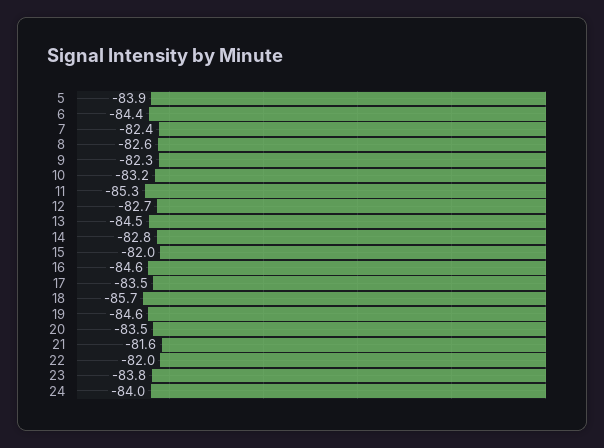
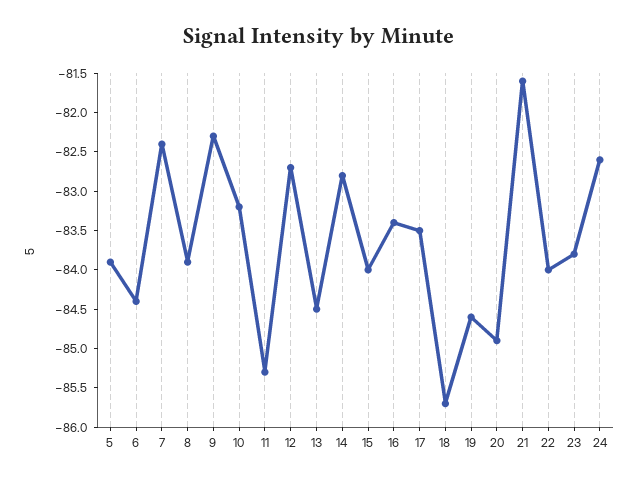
  {
    "5": -83.9,
    "6": -84.4,
    "7": -82.4,
-   "8": -82.6,
+   "8": -84,
    "9": -82.3,
    "10": -83.2,
    "11": -85.3,
    "12": -82.7,
    "13": -84.5,
    "14": -82.8,
-   "15": -82,
+   "15": -84,
-   "16": -84.6,
+   "16": -83.5,
    "17": -83.5,
    "18": -85.7,
    "19": -84.6,
-   "20": -83.5,
+   "20": -85,
    "21": -81.6,
-   "22": -82,
+   "22": -84,
    "23": -83.8,
-   "24": -84
+   "24": -82.5
  }

